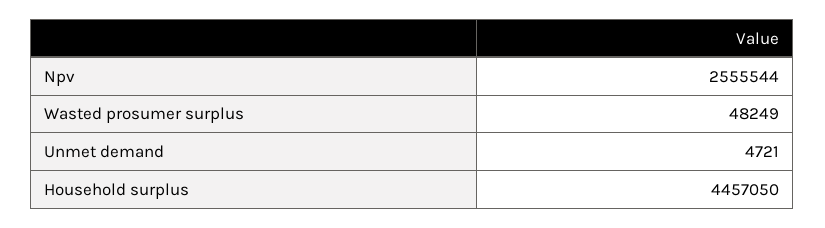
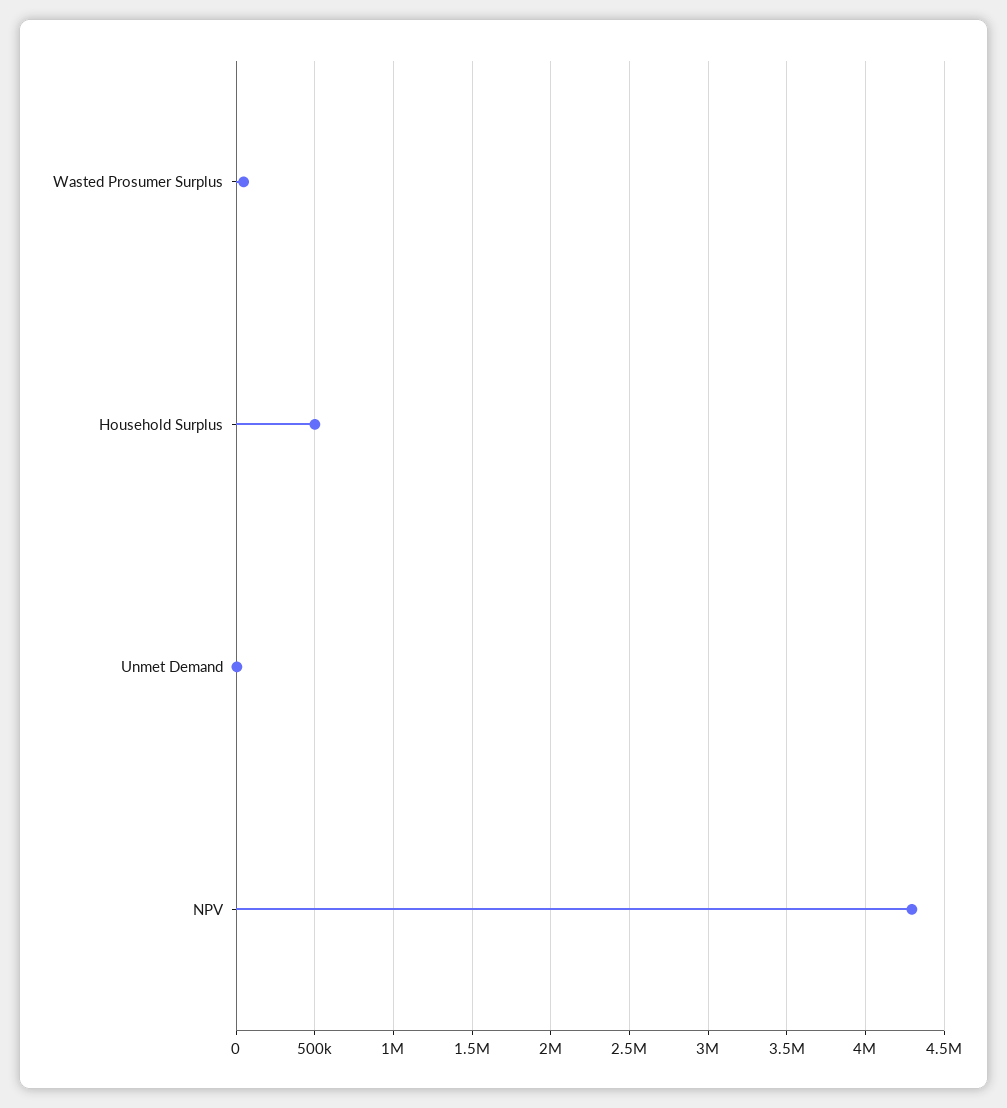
  {
-   "Npv": 2555544,
+   "Npv": 4300000,
    "Wasted prosumer surplus": 48249,
    "Unmet demand": 4721,
-   "Household surplus": 4457050
+   "Household surplus": 500000
  }

